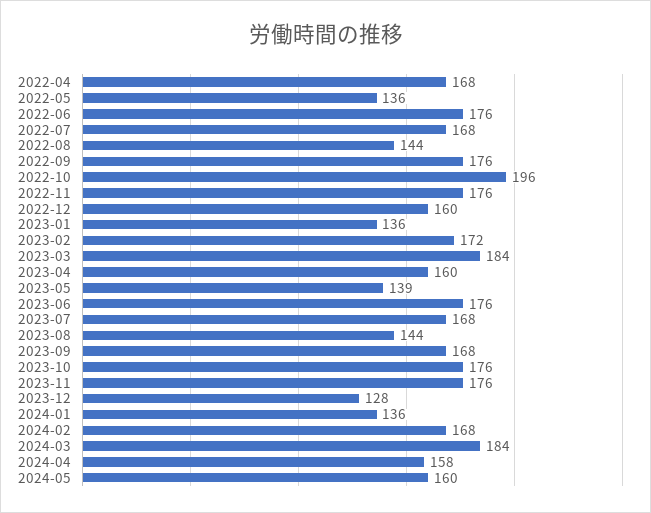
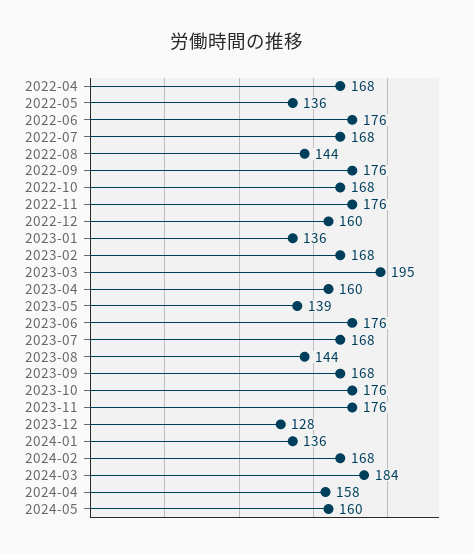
  {
    "2022-04": 168,
    "2022-05": 136,
    "2022-06": 176,
    "2022-07": 168,
    "2022-08": 144,
    "2022-09": 176,
-   "2022-10": 196,
+   "2022-10": 168,
    "2022-11": 176,
    "2022-12": 160,
    "2023-01": 136,
-   "2023-02": 172,
+   "2023-02": 168,
-   "2023-03": 184,
+   "2023-03": 195,
    "2023-04": 160,
    "2023-05": 139,
    "2023-06": 176,
    "2023-07": 168,
    "2023-08": 144,
    "2023-09": 168,
    "2023-10": 176,
    "2023-11": 176,
    "2023-12": 128,
    "2024-01": 136,
    "2024-02": 168,
    "2024-03": 184,
    "2024-04": 158,
    "2024-05": 160
  }

